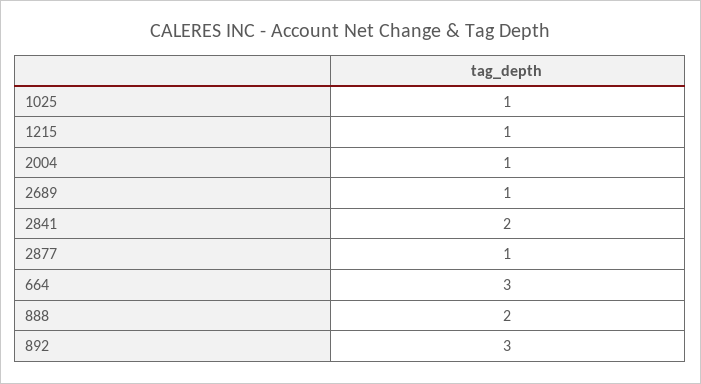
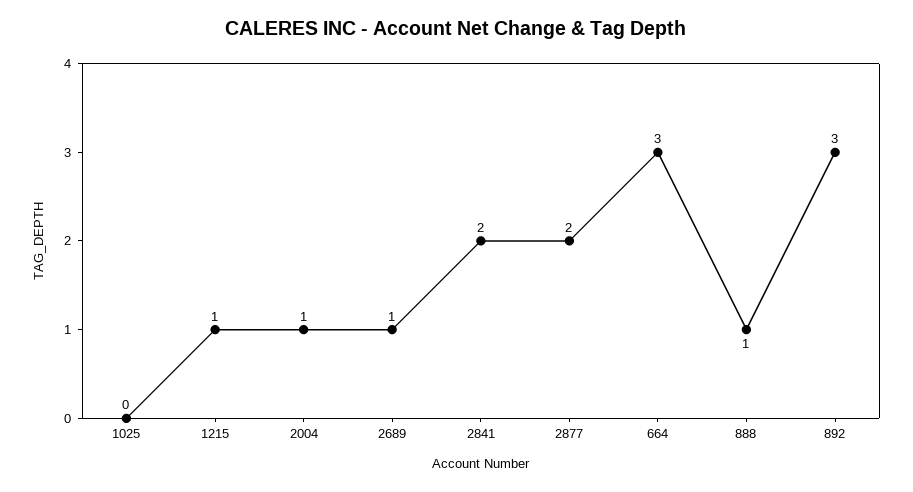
  {
-   "1025": 1,
+   "1025": 0,
    "1215": 1,
    "2004": 1,
    "2689": 1,
    "2841": 2,
-   "2877": 1,
+   "2877": 2,
    "664": 3,
-   "888": 2,
+   "888": 1,
    "892": 3
  }

